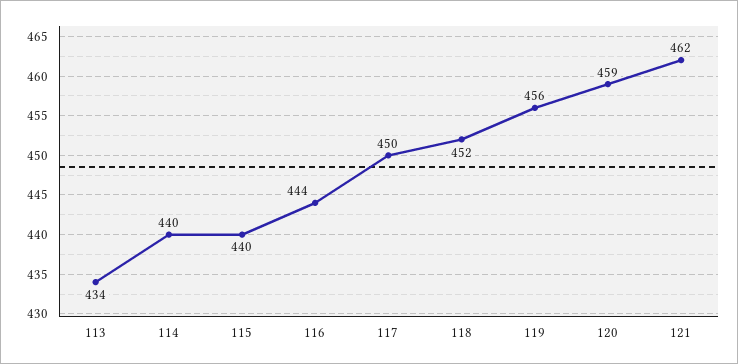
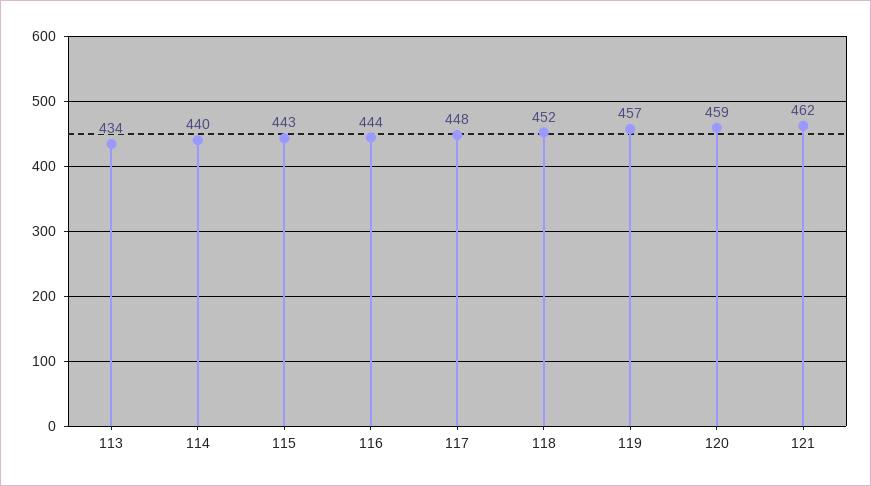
  {
    "113": 434,
    "114": 440,
-   "115": 440,
+   "115": 443,
    "116": 444,
-   "117": 450,
+   "117": 448,
    "118": 452,
-   "119": 456,
+   "119": 457,
    "120": 459,
    "121": 462
  }

